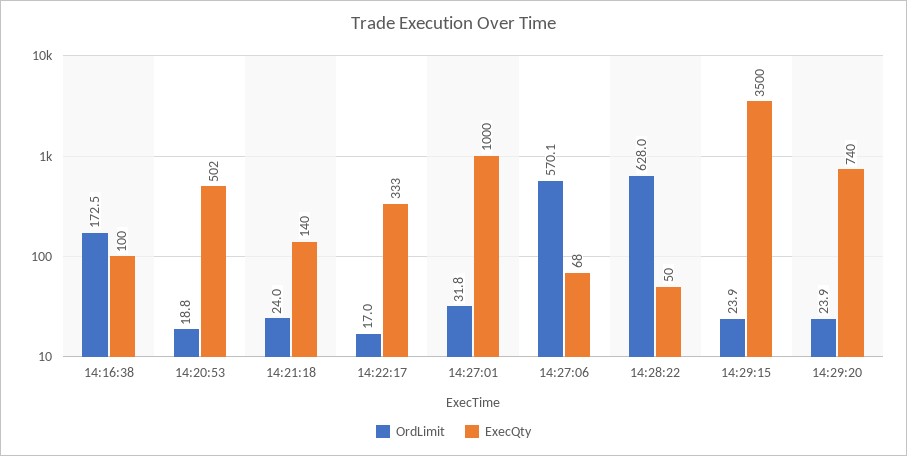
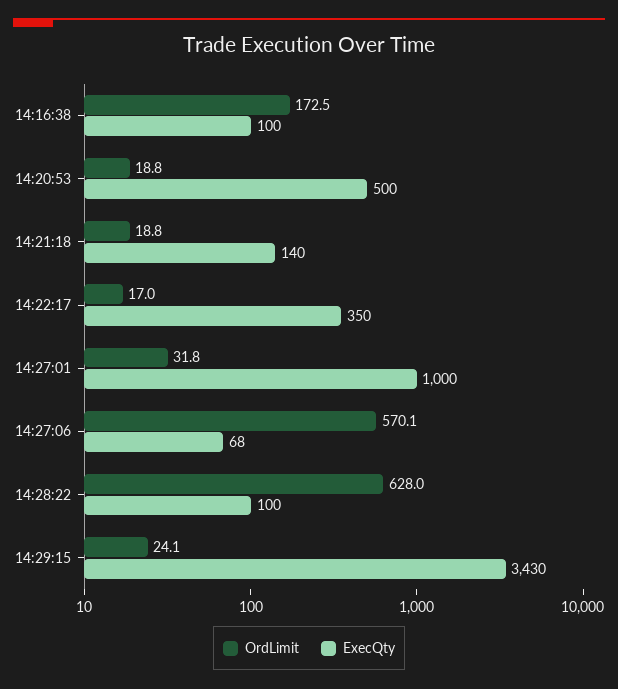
  {
    "OrdLimit": {
      "14:16:38": 172.5,
      "14:20:53": 18.8,
-     "14:21:18": 24,
+     "14:21:18": 18.8,
      "14:22:17": 17,
      "14:27:01": 31.8,
      "14:27:06": 570.1,
      "14:28:22": 628,
-     "14:29:15": 23.9,
+     "14:29:15": 24.1
-     "14:29:20": 23.9
    },
    "ExecQty": {
      "14:16:38": 100,
-     "14:20:53": 502,
+     "14:20:53": 500,
      "14:21:18": 140,
-     "14:22:17": 333,
+     "14:22:17": 350,
      "14:27:01": 1000,
      "14:27:06": 68,
-     "14:28:22": 50,
+     "14:28:22": 100,
-     "14:29:15": 3500,
+     "14:29:15": 3430
-     "14:29:20": 740
    }
  }

